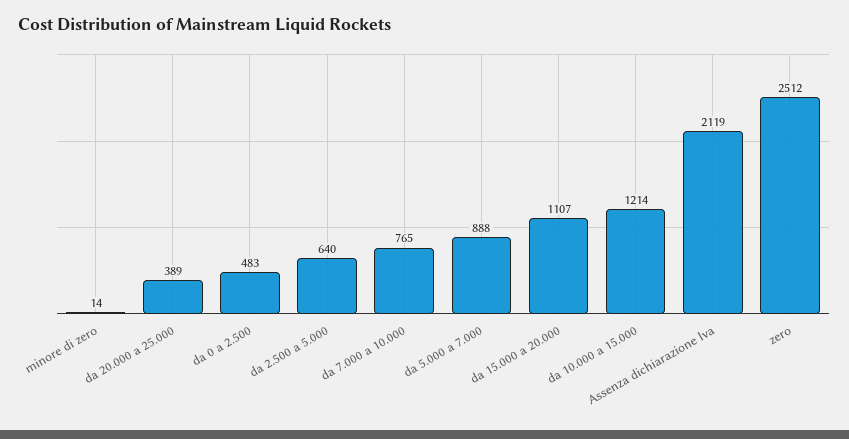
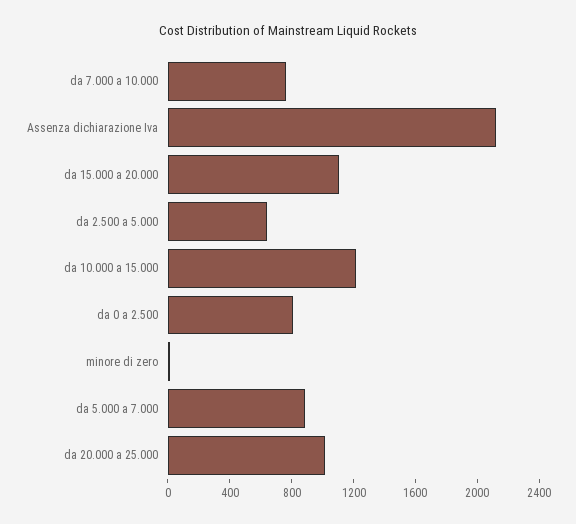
  {
    "minore di zero": 14,
-   "da 20.000 a 25.000": 389,
+   "da 20.000 a 25.000": 1000,
-   "da 0 a 2.500": 483,
+   "da 0 a 2.500": 800,
    "da 2.500 a 5.000": 640,
    "da 7.000 a 10.000": 765,
    "da 5.000 a 7.000": 888,
    "da 15.000 a 20.000": 1107,
    "da 10.000 a 15.000": 1214,
-   "Assenza dichiarazione Iva": 2119,
+   "Assenza dichiarazione Iva": 2119
-   "zero": 2512
  }

